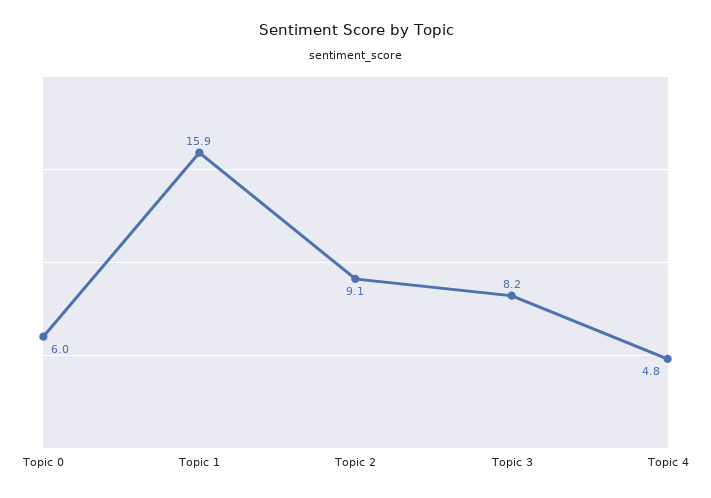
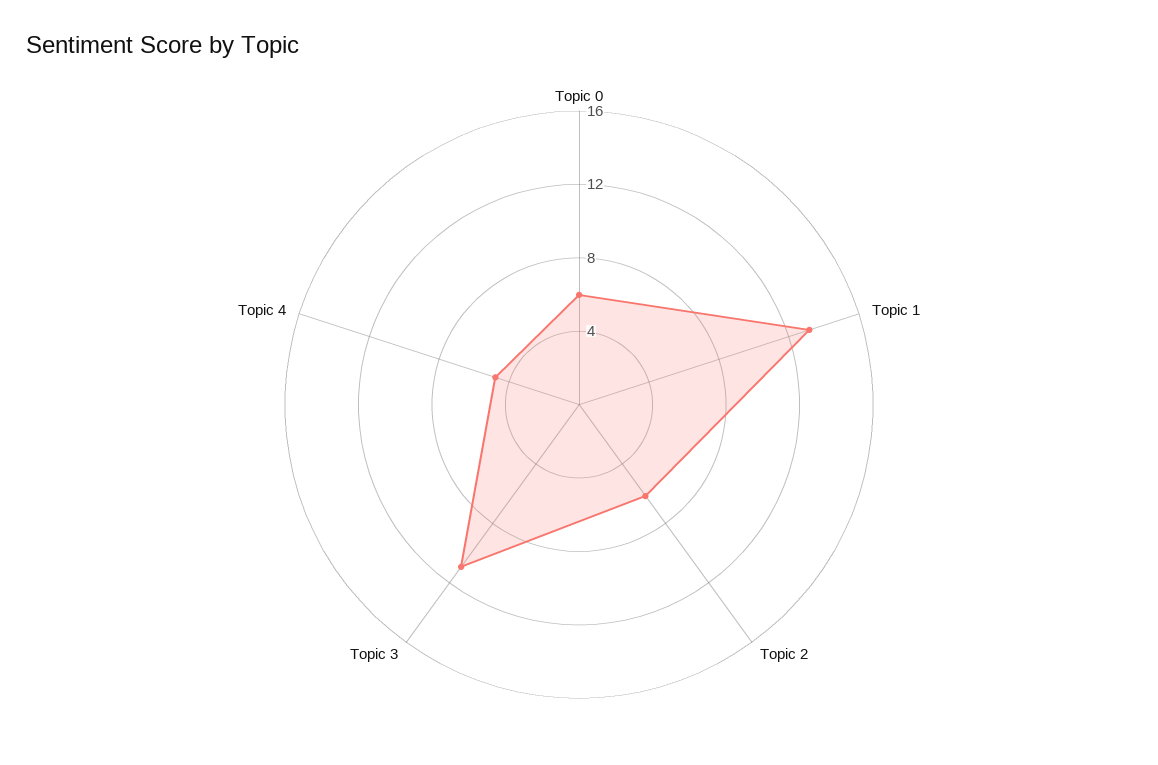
  {
    "Topic 0": 6,
-   "Topic 1": 15.9,
+   "Topic 1": 13,
-   "Topic 2": 9.1,
+   "Topic 2": 6,
-   "Topic 3": 8.2,
+   "Topic 3": 11,
    "Topic 4": 4.8
  }

